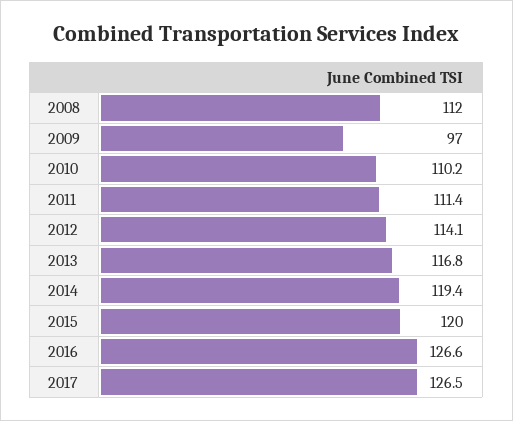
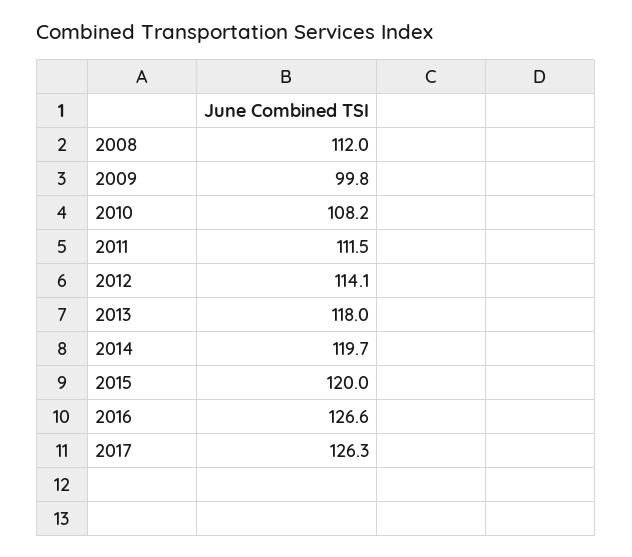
  {
    "2008": 112,
-   "2009": 97,
+   "2009": 99.8,
-   "2010": 110.2,
+   "2010": 108.2,
-   "2011": 111.4,
+   "2011": 111.5,
    "2012": 114.1,
-   "2013": 116.8,
+   "2013": 118,
-   "2014": 119.4,
+   "2014": 119.7,
    "2015": 120,
    "2016": 126.6,
-   "2017": 126.5
+   "2017": 126.3
  }

